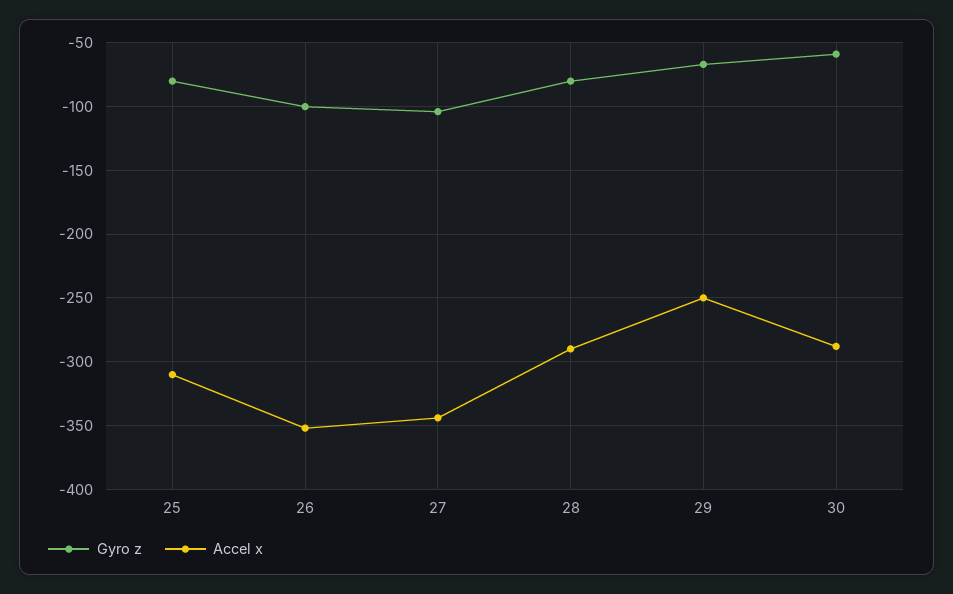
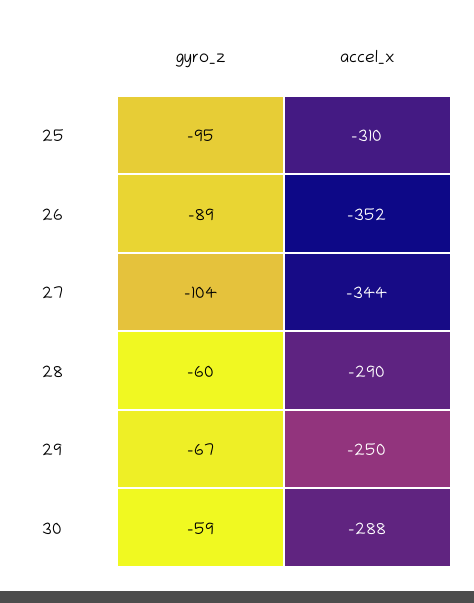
  {
    "Gyro z": {
-     "25": -80,
+     "25": -95,
-     "26": -100,
+     "26": -89,
      "27": -104,
-     "28": -80,
+     "28": -60,
      "29": -67,
      "30": -59
    },
    "Accel x": {
      "25": -310,
      "26": -352,
      "27": -344,
      "28": -290,
      "29": -250,
      "30": -288
    }
  }

